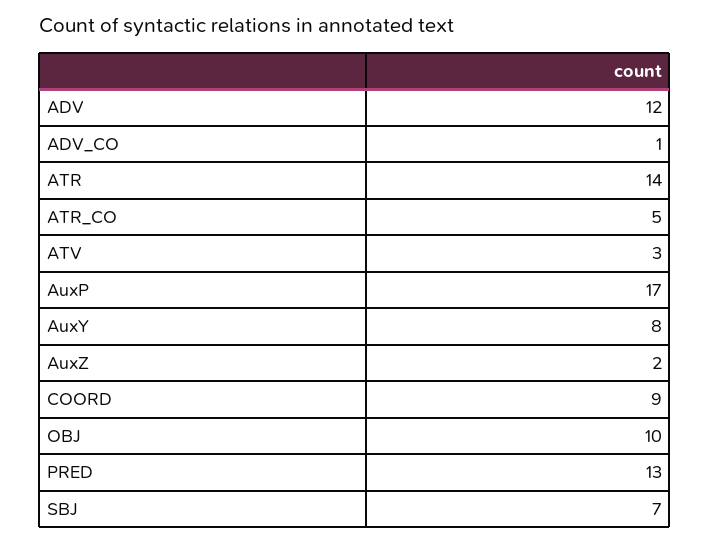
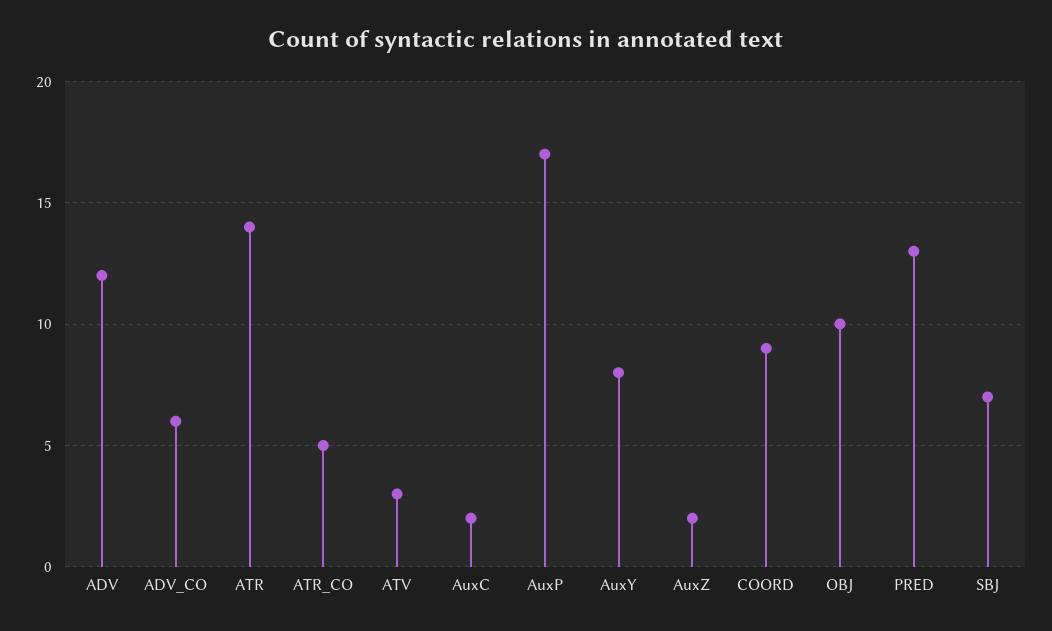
  {
    "ADV": 12,
-   "ADV_CO": 1,
+   "ADV_CO": 6,
    "ATR": 14,
    "ATR_CO": 5,
    "ATV": 3,
    "AuxP": 17,
    "AuxY": 8,
    "AuxZ": 2,
    "COORD": 9,
    "OBJ": 10,
    "PRED": 13,
-   "SBJ": 7
+   "SBJ": 7,
+   "AuxC": 2
  }

